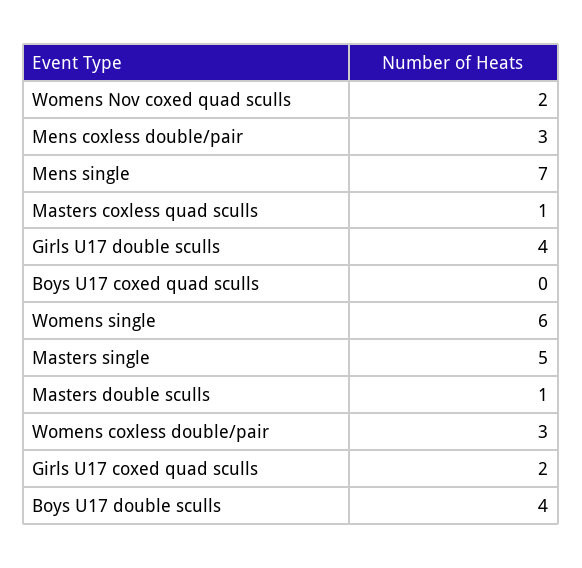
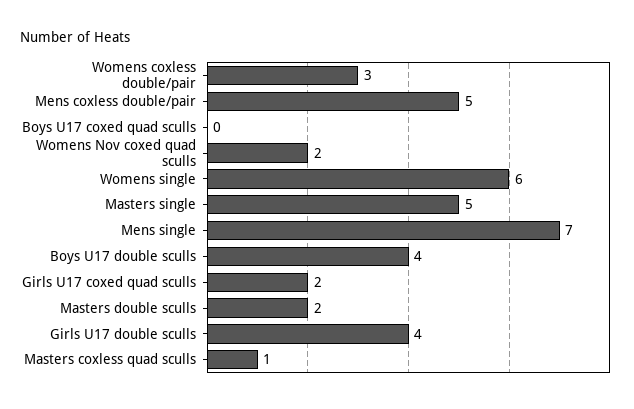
  {
    "Womens Nov coxed quad sculls": 2,
-   "Mens coxless double/pair": 3,
+   "Mens coxless double/pair": 5,
    "Mens single": 7,
    "Masters coxless quad sculls": 1,
    "Girls U17 double sculls": 4,
    "Boys U17 coxed quad sculls": 0,
    "Womens single": 6,
    "Masters single": 5,
-   "Masters double sculls": 1,
+   "Masters double sculls": 2,
    "Womens coxless double/pair": 3,
    "Girls U17 coxed quad sculls": 2,
    "Boys U17 double sculls": 4
  }

